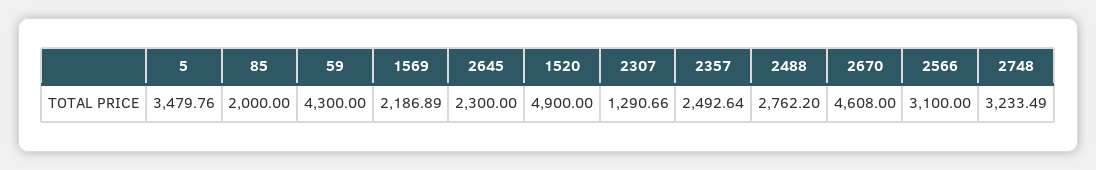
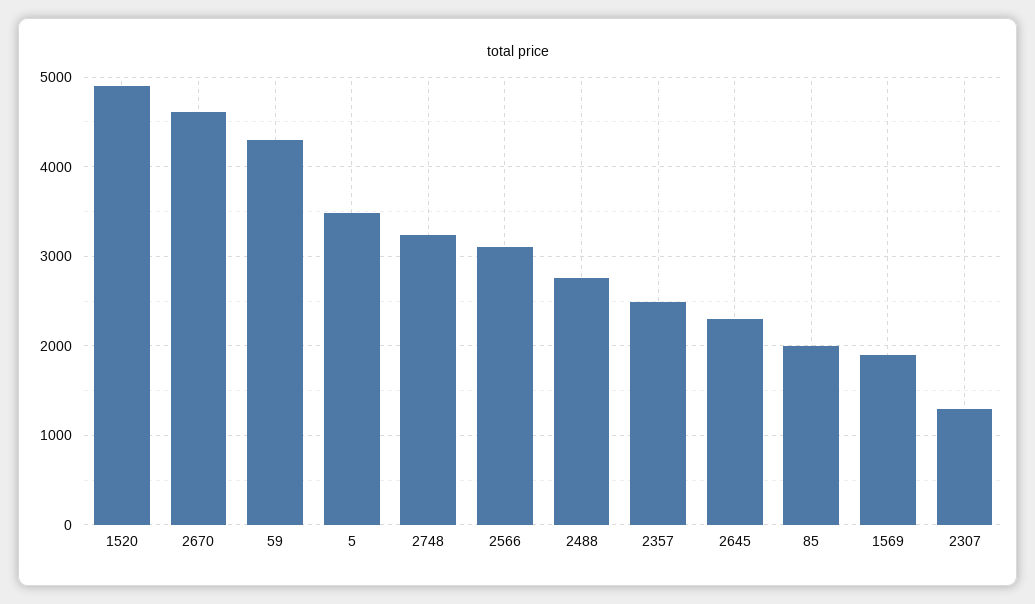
  {
    "5": 3479.76,
    "85": 2000,
    "59": 4300,
-   "1569": 2186.89,
+   "1569": 1900,
    "2645": 2300,
    "1520": 4900,
    "2307": 1290.66,
    "2357": 2492.64,
    "2488": 2762.2,
    "2670": 4608,
    "2566": 3100,
    "2748": 3233.49
  }

